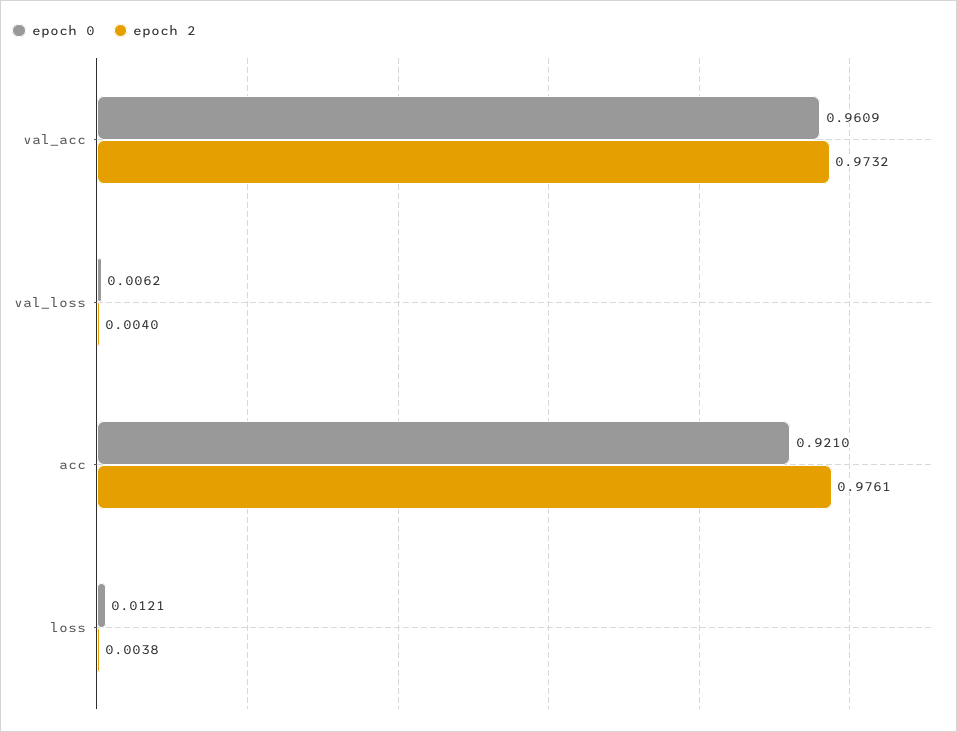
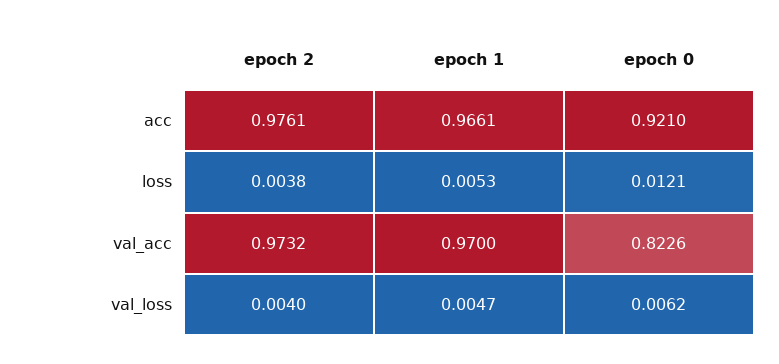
  {
    "epoch 0": {
-     "val_acc": 0.9609,
+     "val_acc": 0.8226,
      "val_loss": 0.0062,
      "acc": 0.921,
      "loss": 0.0121
    },
    "epoch 2": {
      "val_acc": 0.9732,
      "val_loss": 0.004,
      "acc": 0.9761,
      "loss": 0.0038
-   }
+   },
+   "epoch 1": {
+     "acc": 0.9661,
+     "loss": 0.0053,
+     "val_acc": 0.97,
+     "val_loss": 0.0047
+   }
  }

